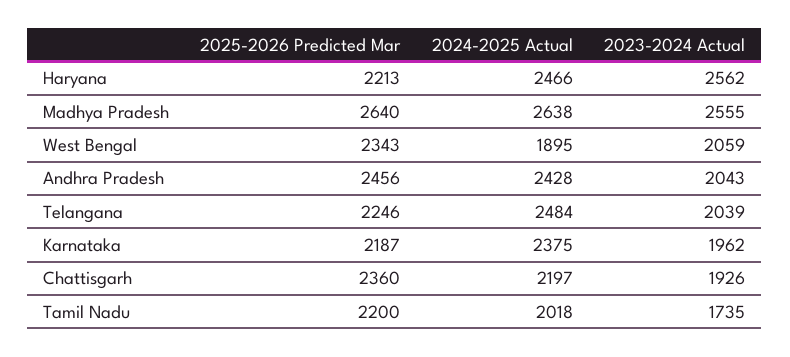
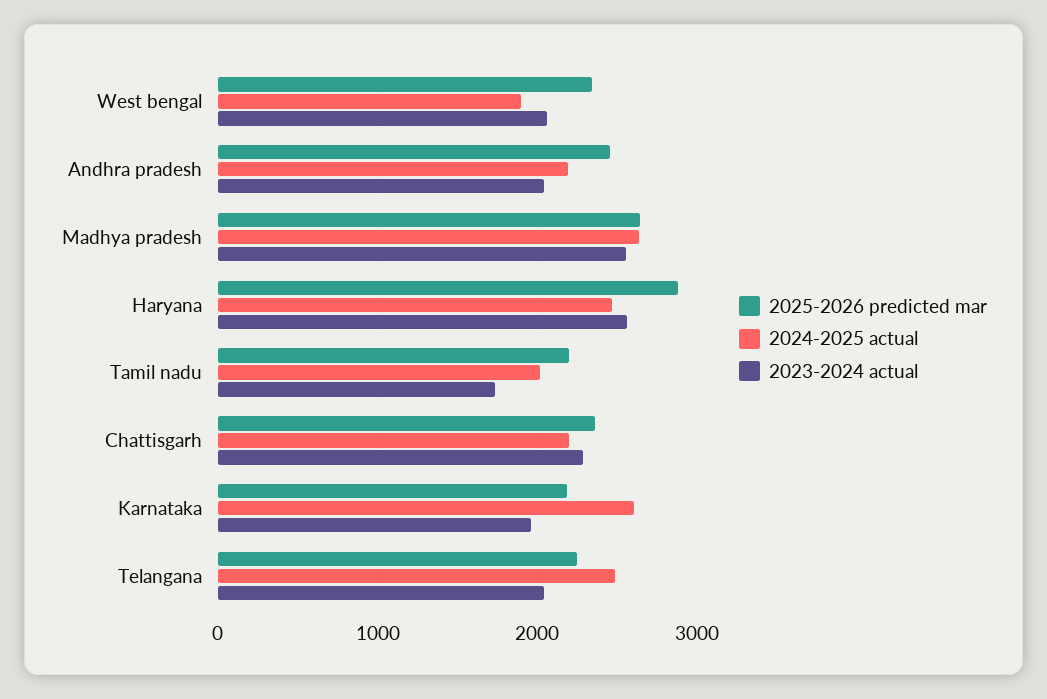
  {
    "2025-2026 Predicted Mar": {
-     "Haryana": 2213,
+     "Haryana": 2900,
      "Madhya Pradesh": 2640,
      "West Bengal": 2343,
      "Andhra Pradesh": 2456,
      "Telangana": 2246,
      "Karnataka": 2187,
      "Chattisgarh": 2360,
      "Tamil Nadu": 2200
    },
    "2024-2025 Actual": {
      "Haryana": 2466,
      "Madhya Pradesh": 2638,
      "West Bengal": 1895,
-     "Andhra Pradesh": 2428,
+     "Andhra Pradesh": 2200,
      "Telangana": 2484,
-     "Karnataka": 2375,
+     "Karnataka": 2600,
      "Chattisgarh": 2197,
      "Tamil Nadu": 2018
    },
    "2023-2024 Actual": {
      "Haryana": 2562,
      "Madhya Pradesh": 2555,
      "West Bengal": 2059,
      "Andhra Pradesh": 2043,
      "Telangana": 2039,
      "Karnataka": 1962,
-     "Chattisgarh": 1926,
+     "Chattisgarh": 2300,
      "Tamil Nadu": 1735
    }
  }

